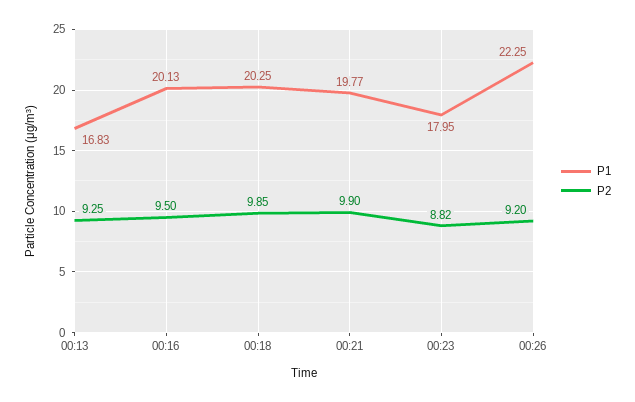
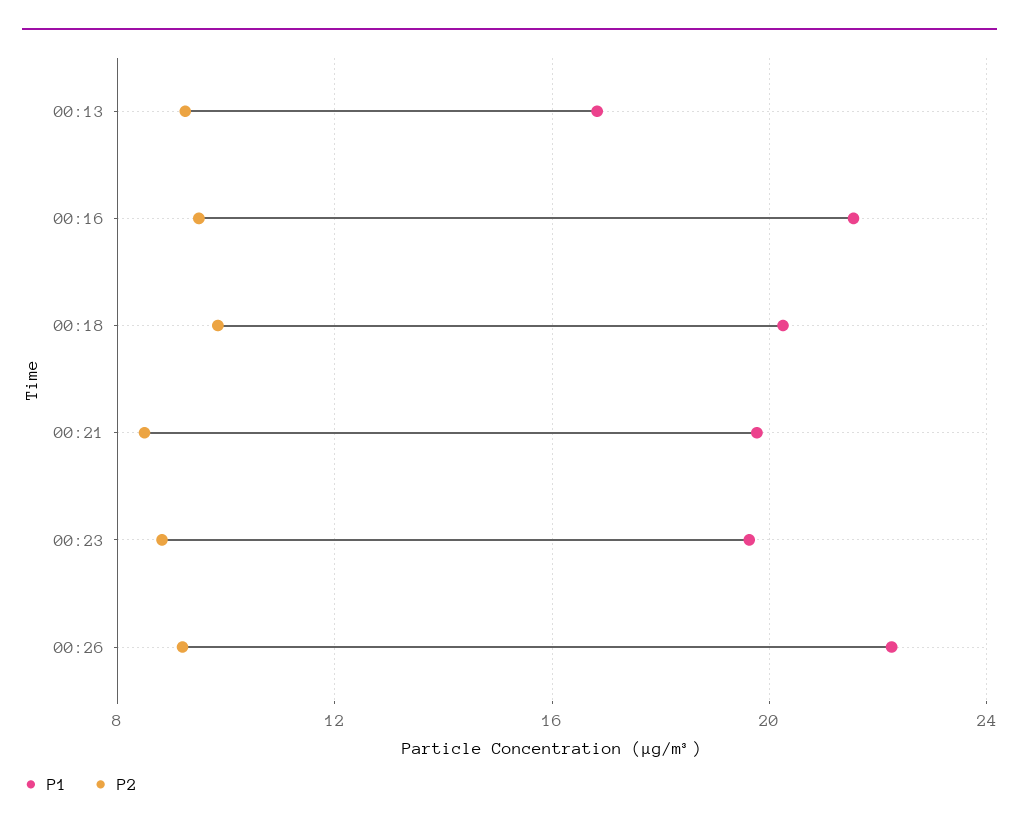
  {
    "P1": {
      "00:13": 16.83,
-     "00:16": 20.13,
+     "00:16": 21.5,
      "00:18": 20.25,
      "00:21": 19.77,
-     "00:23": 17.95,
+     "00:23": 19.5,
      "00:26": 22.25
    },
    "P2": {
      "00:13": 9.25,
      "00:16": 9.5,
      "00:18": 9.85,
-     "00:21": 9.9,
+     "00:21": 8.5,
      "00:23": 8.82,
      "00:26": 9.2
    }
  }

